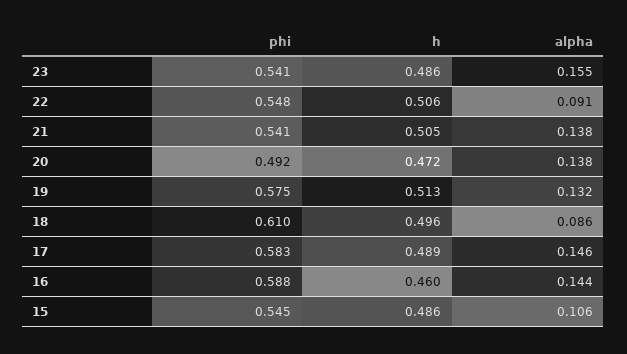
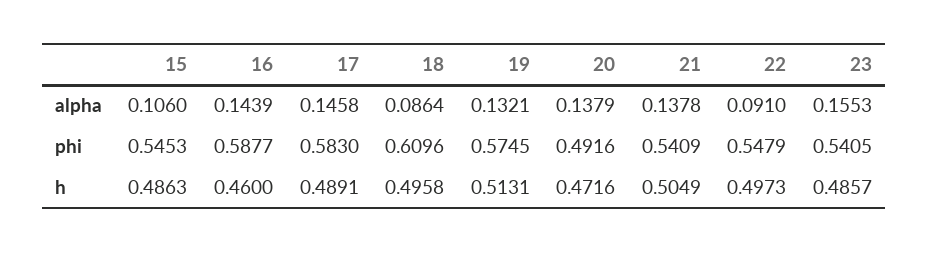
  {
    "phi": {
      "23": 0.5405,
      "22": 0.5479,
      "21": 0.5409,
      "20": 0.4916,
      "19": 0.5745,
      "18": 0.6096,
      "17": 0.583,
      "16": 0.5877,
      "15": 0.5453
    },
    "h": {
      "23": 0.4857,
-     "22": 0.506,
+     "22": 0.4973,
      "21": 0.5049,
      "20": 0.4716,
      "19": 0.5131,
      "18": 0.4958,
      "17": 0.4891,
      "16": 0.46,
      "15": 0.4863
    },
    "alpha": {
      "23": 0.1553,
      "22": 0.091,
      "21": 0.1378,
      "20": 0.1379,
      "19": 0.1321,
      "18": 0.0864,
      "17": 0.1458,
      "16": 0.1439,
      "15": 0.106
    }
  }

